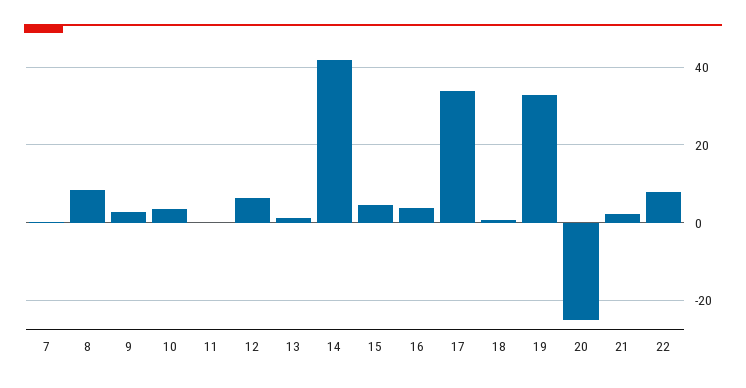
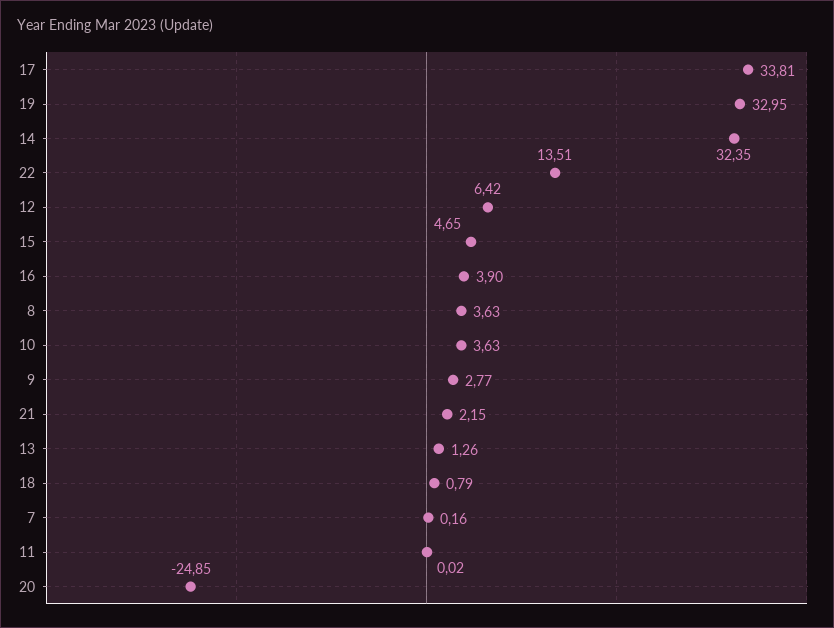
  {
    "7": 0.16,
-   "8": 8,
+   "8": 3.63,
    "9": 2.77,
    "10": 3.63,
    "11": 0.02,
    "12": 6.42,
    "13": 1.26,
-   "14": 42,
+   "14": 32.35,
    "15": 4.65,
    "16": 3.9,
    "17": 33.81,
    "18": 0.79,
    "19": 32.95,
    "20": -24.85,
    "21": 2.15,
-   "22": 8
+   "22": 13.51
  }

